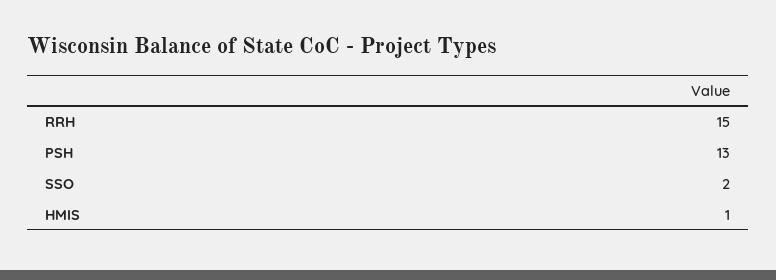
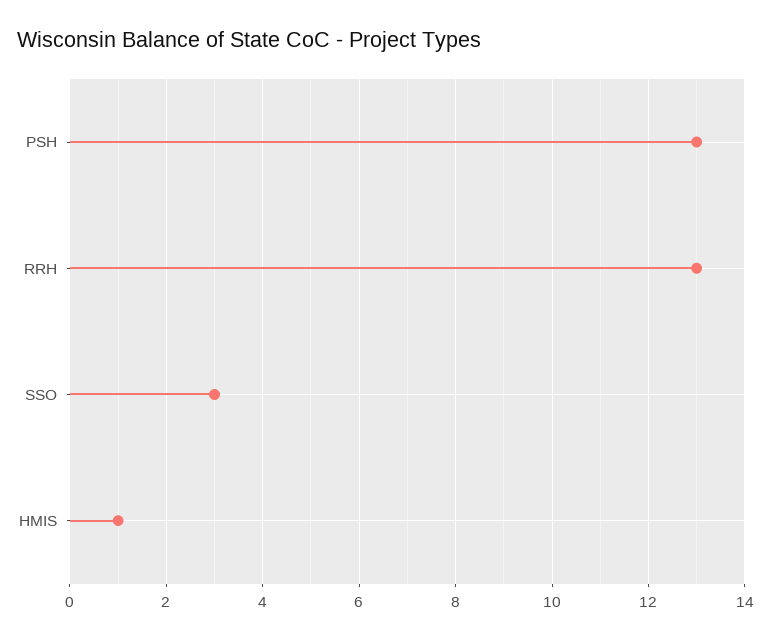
  {
-   "RRH": 15,
+   "RRH": 13,
    "PSH": 13,
-   "SSO": 2,
+   "SSO": 3,
    "HMIS": 1
  }

